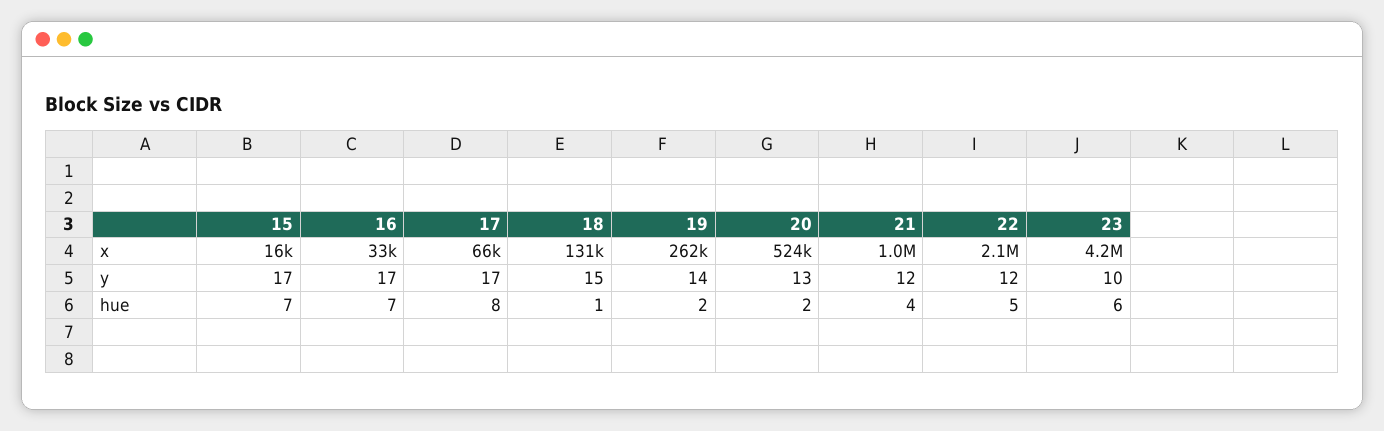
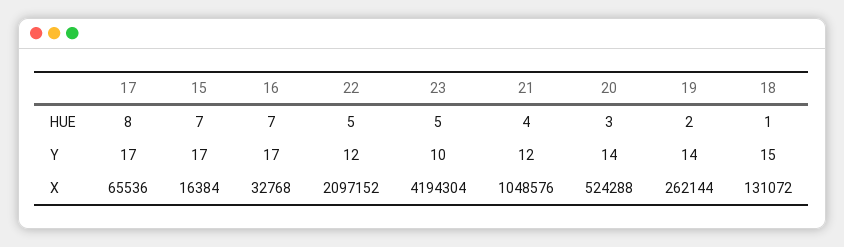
  {
    "15": {
      "x": 16384,
      "y": 17,
      "hue": 7
    },
    "16": {
      "x": 32768,
      "y": 17,
      "hue": 7
    },
    "17": {
      "x": 65536,
      "y": 17,
      "hue": 8
    },
    "18": {
      "x": 131072,
      "y": 15,
      "hue": 1
    },
    "19": {
      "x": 262144,
      "y": 14,
      "hue": 2
    },
    "20": {
      "x": 524288,
-     "y": 13,
+     "y": 14,
-     "hue": 2
+     "hue": 3
    },
    "21": {
      "x": 1048576,
      "y": 12,
      "hue": 4
    },
    "22": {
      "x": 2097152,
      "y": 12,
      "hue": 5
    },
    "23": {
      "x": 4194304,
      "y": 10,
-     "hue": 6
+     "hue": 5
    }
  }

